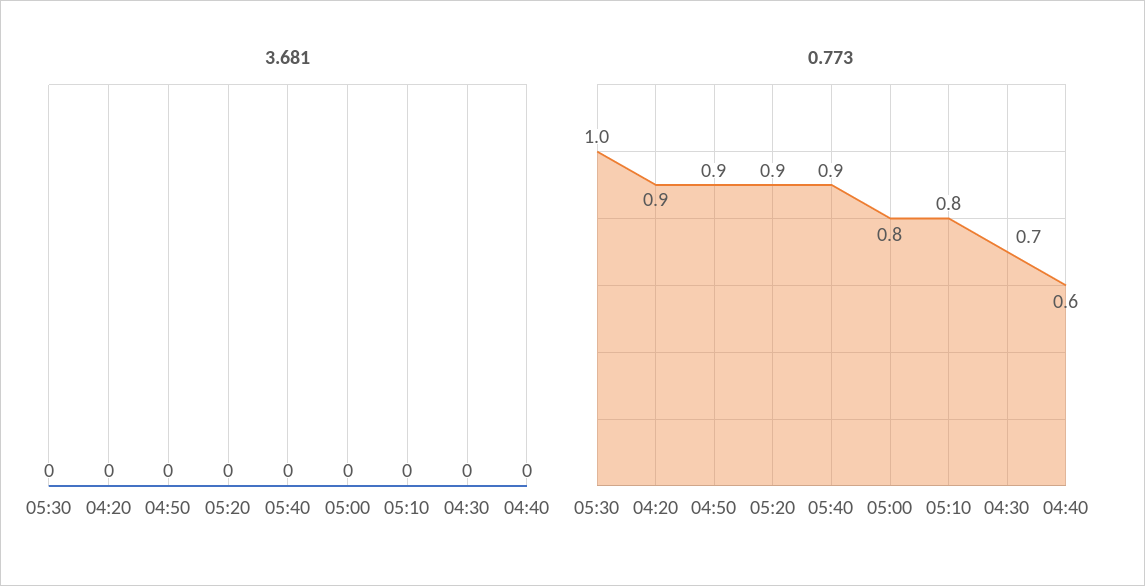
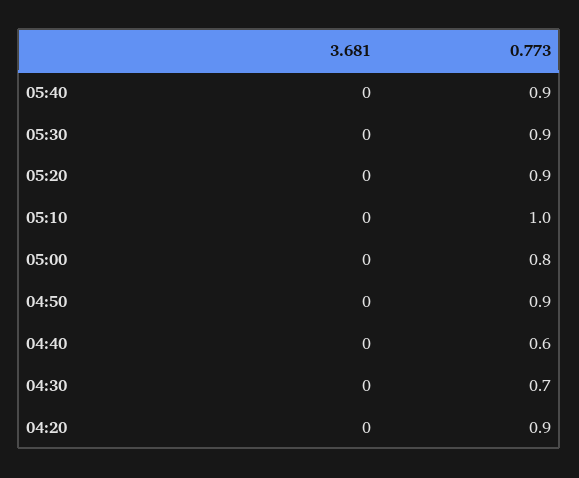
  {
    "3.681": {
      "05:30": 0,
      "04:20": 0,
      "04:50": 0,
      "05:20": 0,
      "05:40": 0,
      "05:00": 0,
      "05:10": 0,
      "04:30": 0,
      "04:40": 0
    },
    "0.773": {
-     "05:30": 1,
+     "05:30": 0.9,
      "04:20": 0.9,
      "04:50": 0.9,
      "05:20": 0.9,
      "05:40": 0.9,
      "05:00": 0.8,
-     "05:10": 0.8,
+     "05:10": 1,
      "04:30": 0.7,
      "04:40": 0.6
    }
  }

